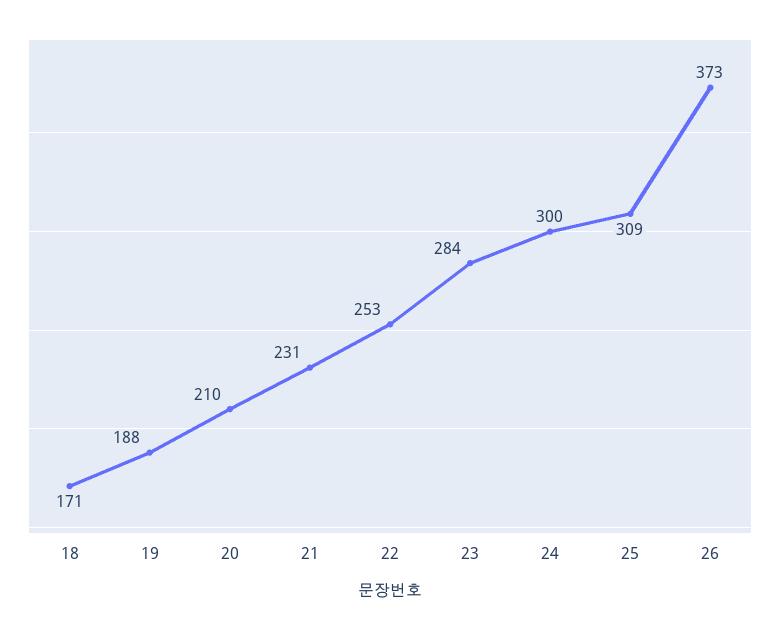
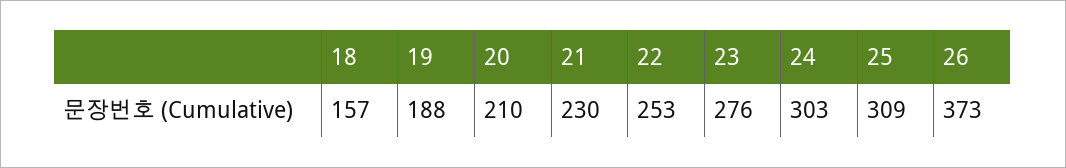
  {
-   "18": 171,
+   "18": 157,
    "19": 188,
    "20": 210,
-   "21": 231,
+   "21": 230,
    "22": 253,
-   "23": 284,
+   "23": 276,
-   "24": 300,
+   "24": 303,
    "25": 309,
    "26": 373
  }

